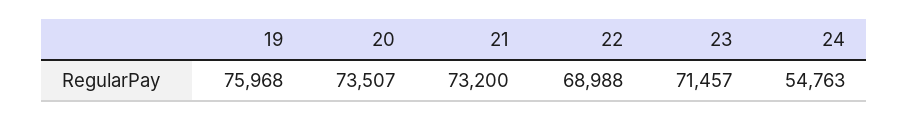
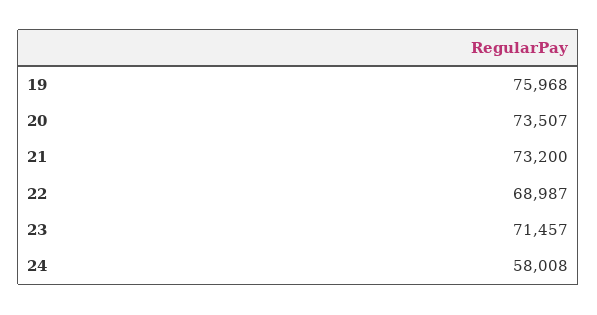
  {
    "19": 75968,
    "20": 73507,
    "21": 73200,
-   "22": 68988,
+   "22": 68987,
    "23": 71457,
-   "24": 54763
+   "24": 58008
  }

